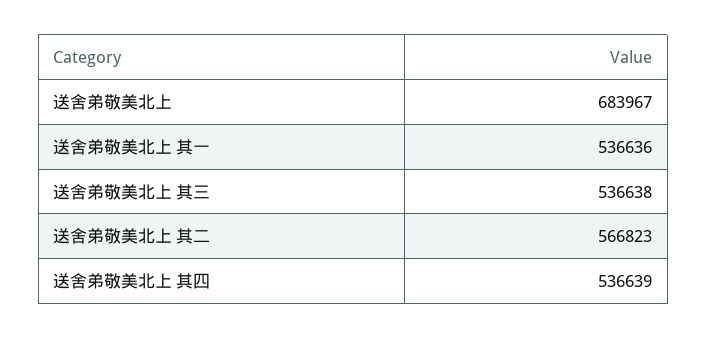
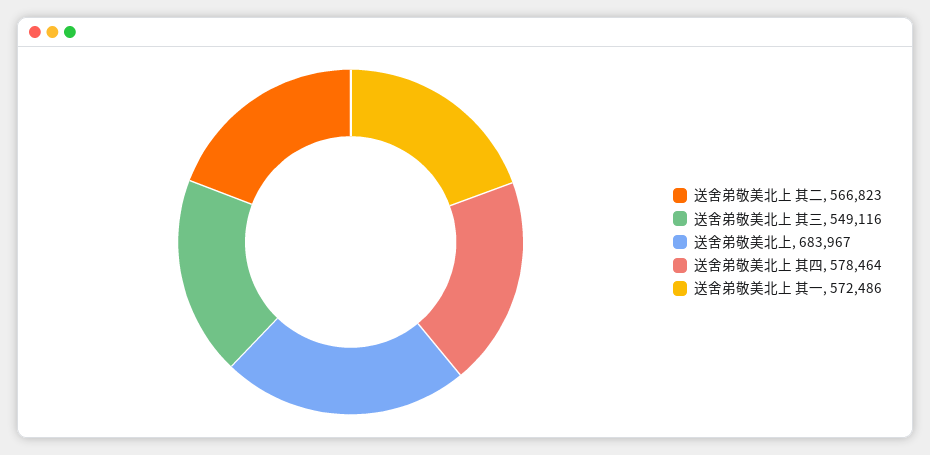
  {
    "送舍弟敬美北上": 683967,
-   "送舍弟敬美北上 其一": 536636,
+   "送舍弟敬美北上 其一": 572486,
-   "送舍弟敬美北上 其三": 536638,
+   "送舍弟敬美北上 其三": 549116,
    "送舍弟敬美北上 其二": 566823,
-   "送舍弟敬美北上 其四": 536639
+   "送舍弟敬美北上 其四": 578464
  }

